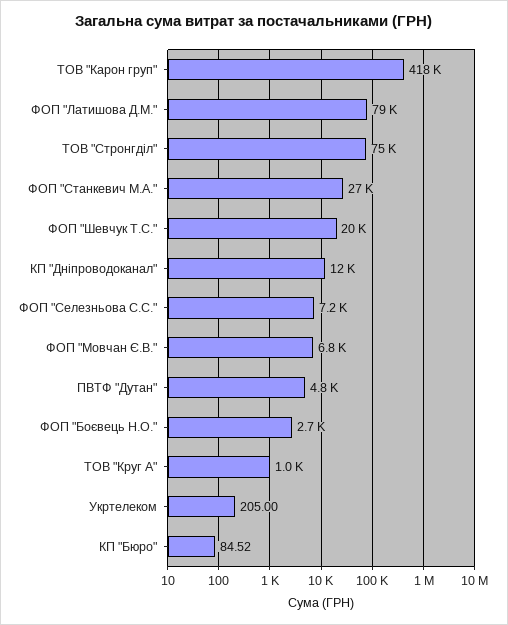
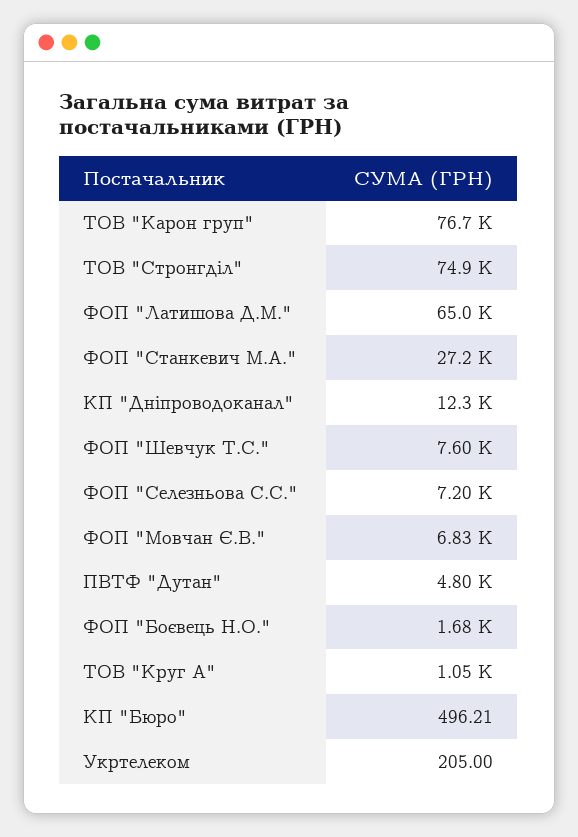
  {
-   "ТОВ \"Карон груп\"": 418000,
+   "ТОВ \"Карон груп\"": 76700,
-   "ФОП \"Латишова Д.М.\"": 79000,
+   "ФОП \"Латишова Д.М.\"": 65000,
    "ТОВ \"Стронгділ\"": 74900,
    "ФОП \"Станкевич М.А.\"": 27200,
-   "ФОП \"Шевчук Т.С.\"": 20000,
+   "ФОП \"Шевчук Т.С.\"": 7600,
    "КП \"Дніпроводоканал\"": 12300,
    "ФОП \"Селезньова С.С.\"": 7200,
    "ФОП \"Мовчан Є.В.\"": 6830,
    "ПВТФ \"Дутан\"": 4800,
-   "ФОП \"Боєвець Н.О.\"": 2700,
+   "ФОП \"Боєвець Н.О.\"": 1680,
    "ТОВ \"Круг А\"": 1050,
    "Укртелеком": 205,
-   "КП \"Бюро\"": 84.52
+   "КП \"Бюро\"": 496.21
  }

